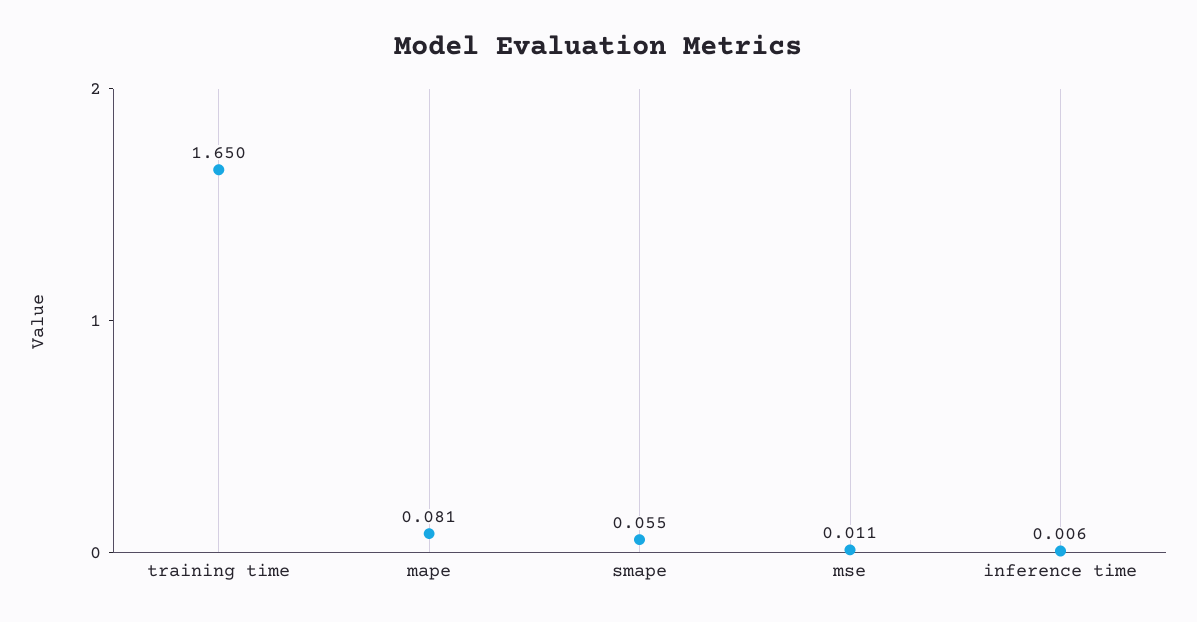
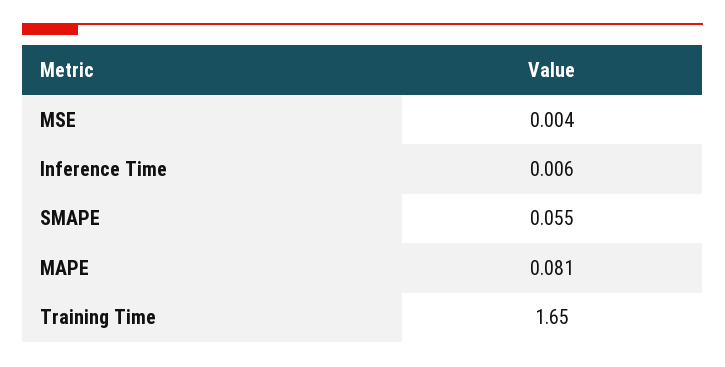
  {
    "training time": 1.65,
    "mape": 0.081,
    "smape": 0.055,
-   "mse": 0.011,
+   "mse": 0.004,
    "inference time": 0.006
  }

